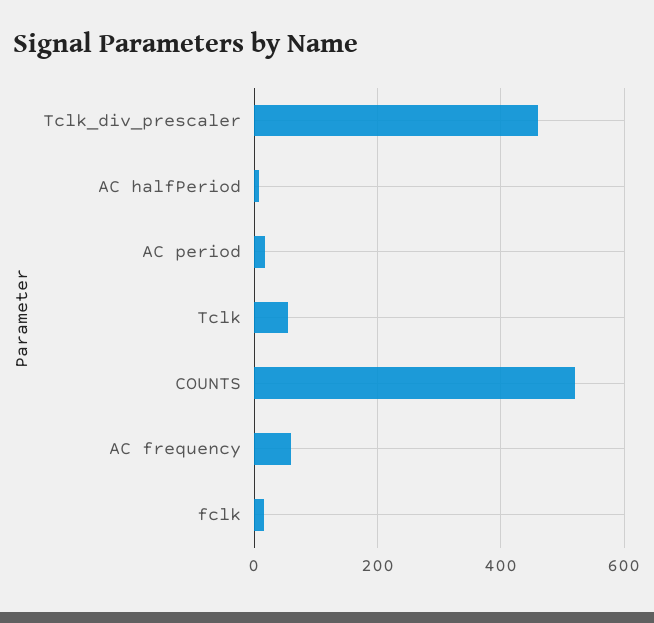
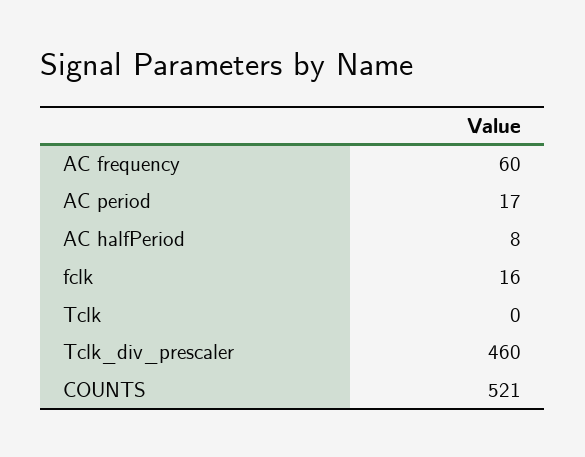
  {
    "Tclk_div_prescaler": 460,
    "AC halfPeriod": 8,
    "AC period": 17,
-   "Tclk": 60,
+   "Tclk": 0,
    "COUNTS": 521,
    "AC frequency": 60,
    "fclk": 16
  }

